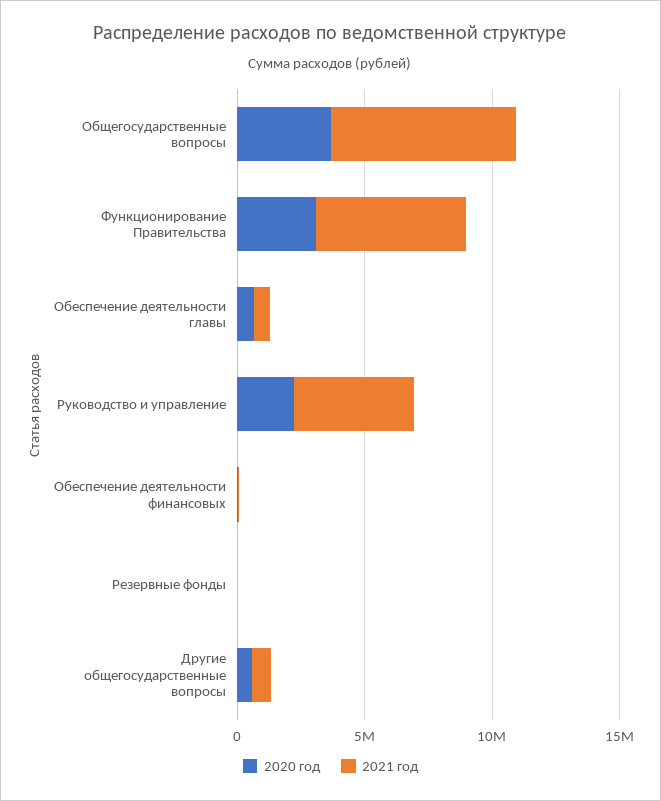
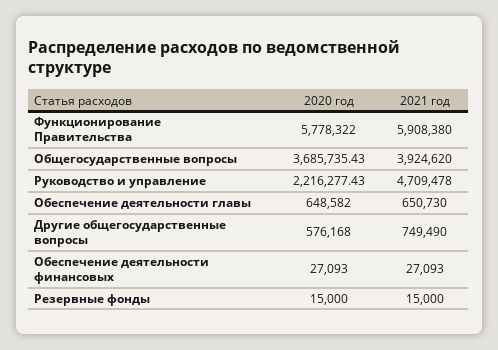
  {
    "2020 год": {
      "Общегосударственные вопросы": 3685735.43,
-     "Функционирование Правительства": 3000000,
+     "Функционирование Правительства": 5778322,
      "Обеспечение деятельности главы": 648582,
      "Руководство и управление": 2216277.43,
      "Обеспечение деятельности финансовых": 27093,
      "Резервные фонды": 15000,
      "Другие общегосударственные вопросы": 576168
    },
    "2021 год": {
-     "Общегосударственные вопросы": 7000000,
+     "Общегосударственные вопросы": 3924620,
      "Функционирование Правительства": 5908380,
      "Обеспечение деятельности главы": 650730,
      "Руководство и управление": 4709478,
      "Обеспечение деятельности финансовых": 27093,
      "Резервные фонды": 15000,
      "Другие общегосударственные вопросы": 749490
    }
  }

